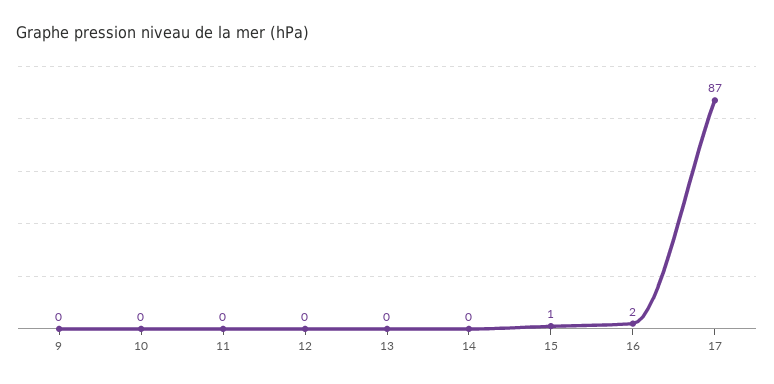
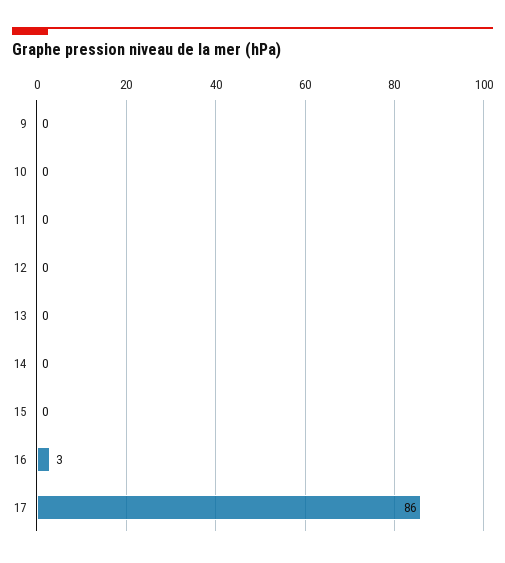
  {
    "9": 0,
    "10": 0,
    "11": 0,
    "12": 0,
    "13": 0,
    "14": 0,
-   "15": 1,
+   "15": 0,
-   "16": 2,
+   "16": 3,
-   "17": 87
+   "17": 86
  }

